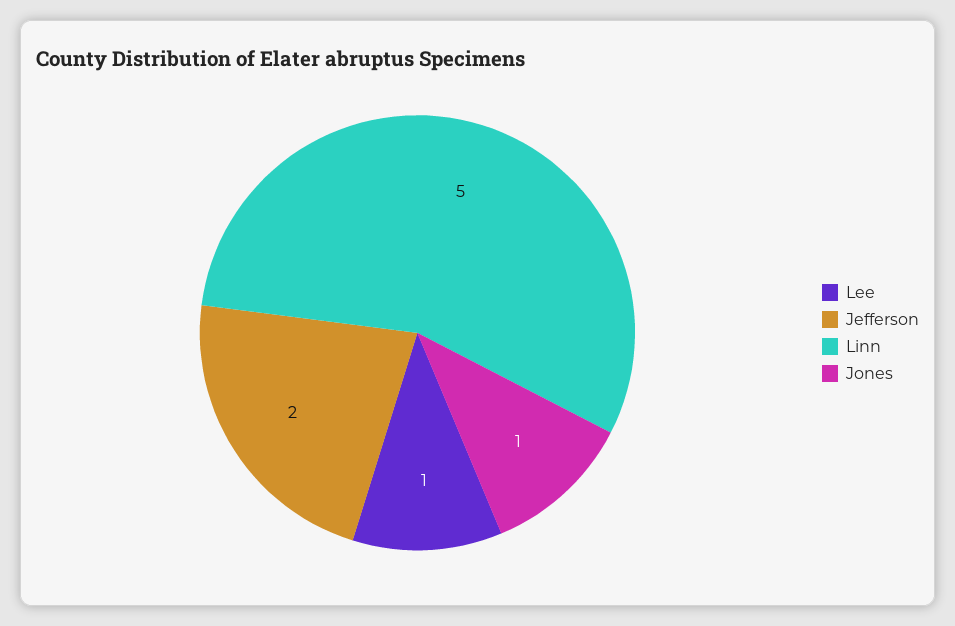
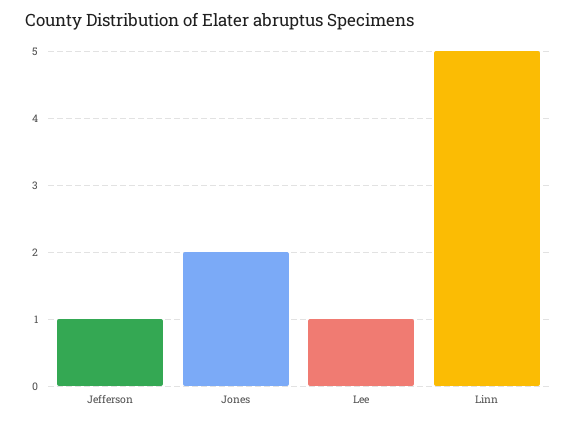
  {
    "Lee": 1,
-   "Jefferson": 2,
+   "Jefferson": 1,
    "Linn": 5,
-   "Jones": 1
+   "Jones": 2
  }

